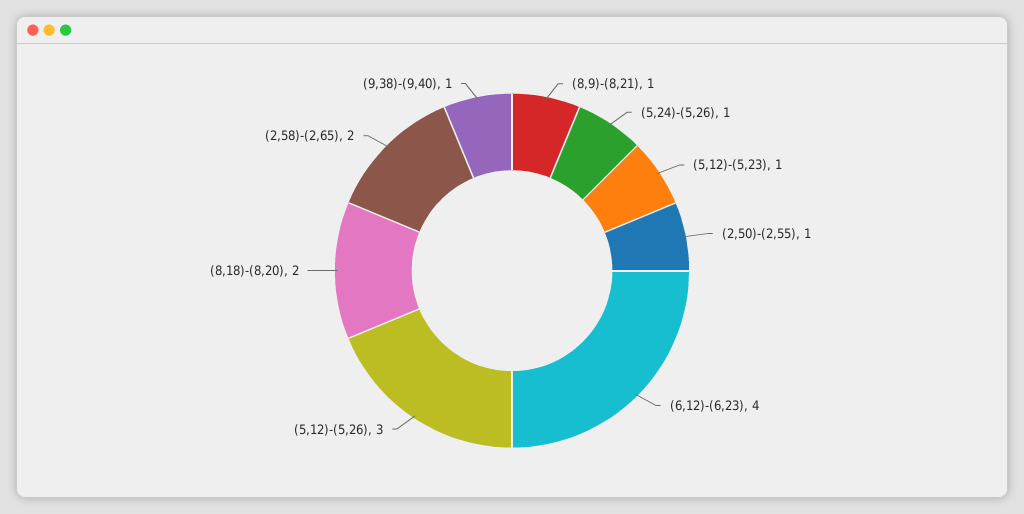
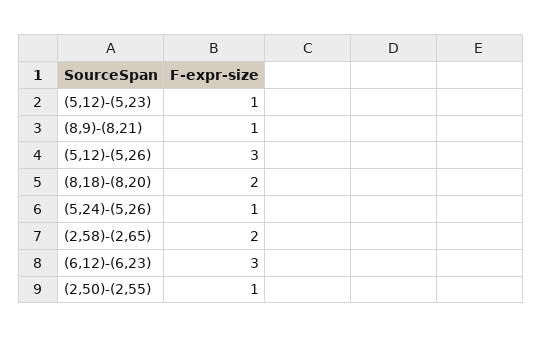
  {
    "(8,9)-(8,21)": 1,
    "(5,24)-(5,26)": 1,
    "(5,12)-(5,23)": 1,
    "(2,50)-(2,55)": 1,
-   "(6,12)-(6,23)": 4,
+   "(6,12)-(6,23)": 3,
    "(5,12)-(5,26)": 3,
    "(8,18)-(8,20)": 2,
-   "(2,58)-(2,65)": 2,
+   "(2,58)-(2,65)": 2
-   "(9,38)-(9,40)": 1
  }

